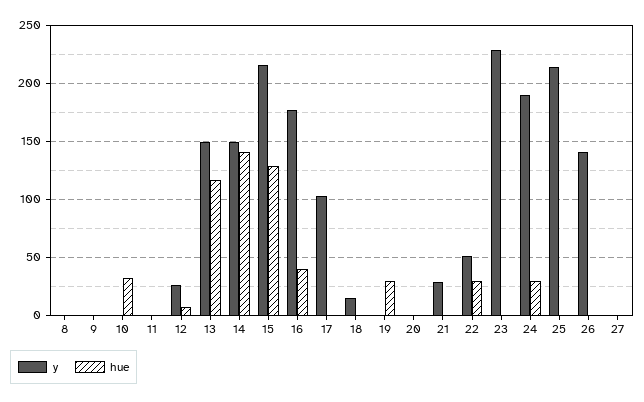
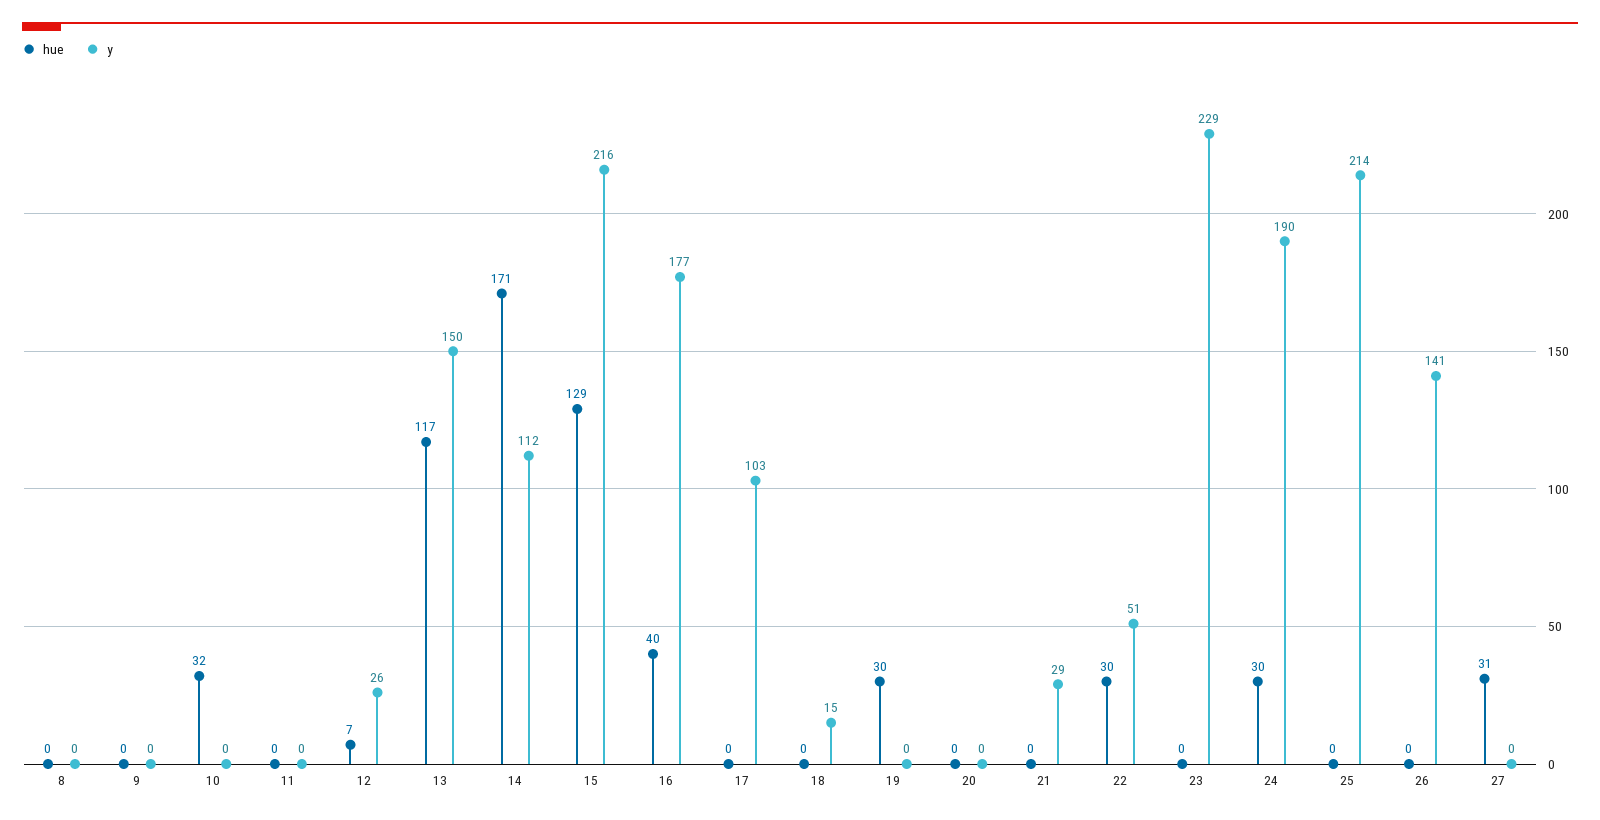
  {
    "y": {
      "8": 0,
      "9": 0,
      "10": 0,
      "11": 0,
      "12": 26,
      "13": 150,
-     "14": 150,
+     "14": 112,
      "15": 216,
      "16": 177,
      "17": 103,
      "18": 15,
      "19": 0,
      "20": 0,
      "21": 29,
      "22": 51,
      "23": 229,
      "24": 190,
      "25": 214,
      "26": 141,
      "27": 0
    },
    "hue": {
      "8": 0,
      "9": 0,
      "10": 32,
      "11": 0,
      "12": 7,
      "13": 117,
-     "14": 140,
+     "14": 171,
      "15": 129,
      "16": 40,
      "17": 0,
      "18": 0,
      "19": 30,
      "20": 0,
      "21": 0,
      "22": 30,
      "23": 0,
      "24": 30,
      "25": 0,
      "26": 0,
-     "27": 0
+     "27": 31
    }
  }

